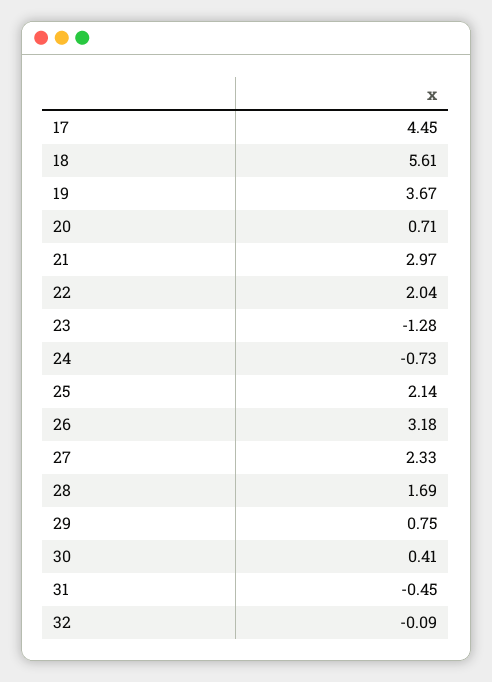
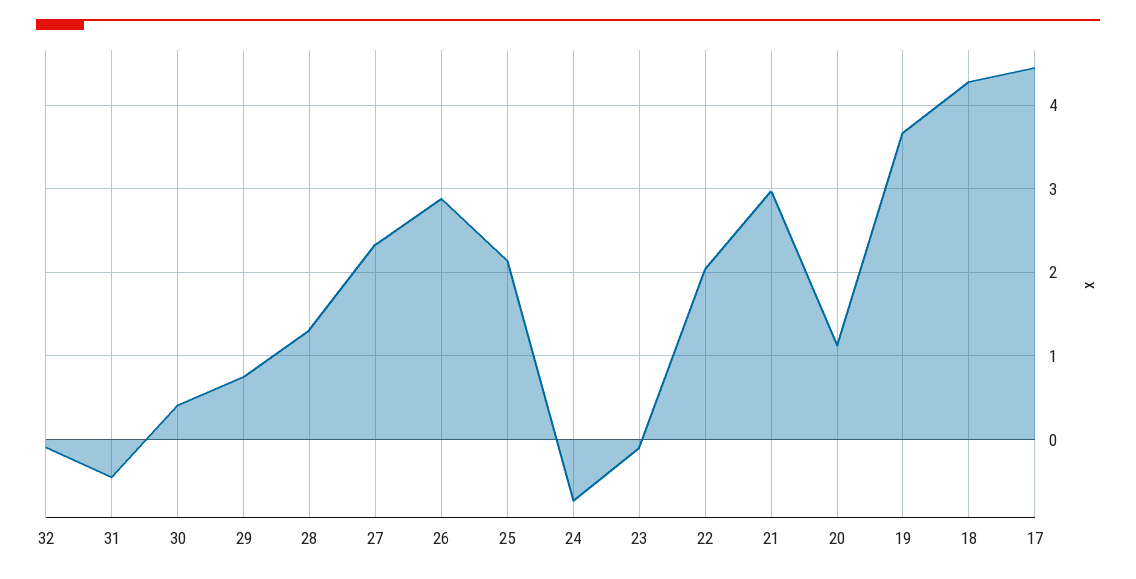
  {
    "17": 4.45,
-   "18": 5.61,
+   "18": 4.3,
    "19": 3.67,
-   "20": 0.71,
+   "20": 1.1,
    "21": 2.97,
    "22": 2.04,
-   "23": -1.28,
+   "23": -0.1,
    "24": -0.73,
    "25": 2.14,
-   "26": 3.18,
+   "26": 2.9,
    "27": 2.33,
-   "28": 1.69,
+   "28": 1.3,
    "29": 0.75,
    "30": 0.41,
    "31": -0.45,
    "32": -0.09
  }

